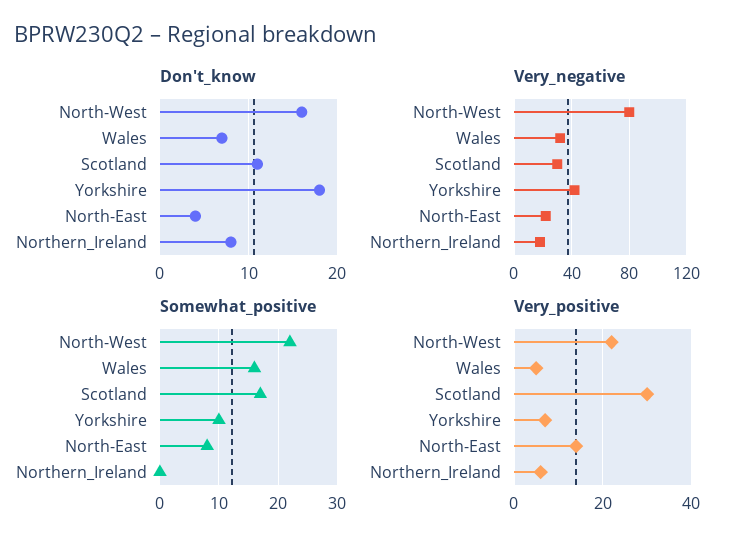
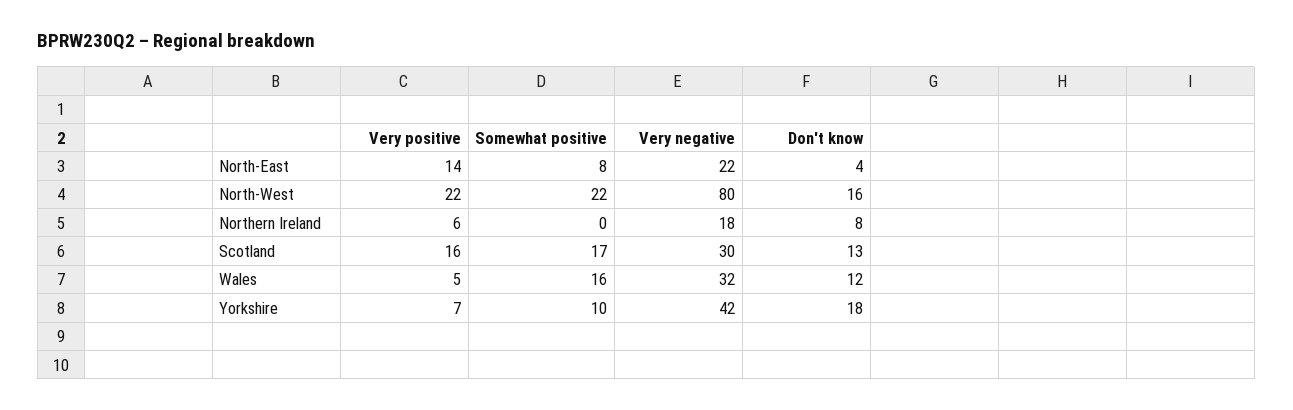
  {
    "Don't_know": {
      "North-West": 16,
-     "Wales": 7,
+     "Wales": 12,
-     "Scotland": 11,
+     "Scotland": 13,
      "Yorkshire": 18,
      "North-East": 4,
      "Northern_Ireland": 8
    },
    "Very_negative": {
      "North-West": 80,
      "Wales": 32,
      "Scotland": 30,
      "Yorkshire": 42,
      "North-East": 22,
      "Northern_Ireland": 18
    },
    "Somewhat_positive": {
      "North-West": 22,
      "Wales": 16,
      "Scotland": 17,
      "Yorkshire": 10,
      "North-East": 8,
      "Northern_Ireland": 0
    },
    "Very_positive": {
      "North-West": 22,
      "Wales": 5,
-     "Scotland": 30,
+     "Scotland": 16,
      "Yorkshire": 7,
      "North-East": 14,
      "Northern_Ireland": 6
    }
  }

